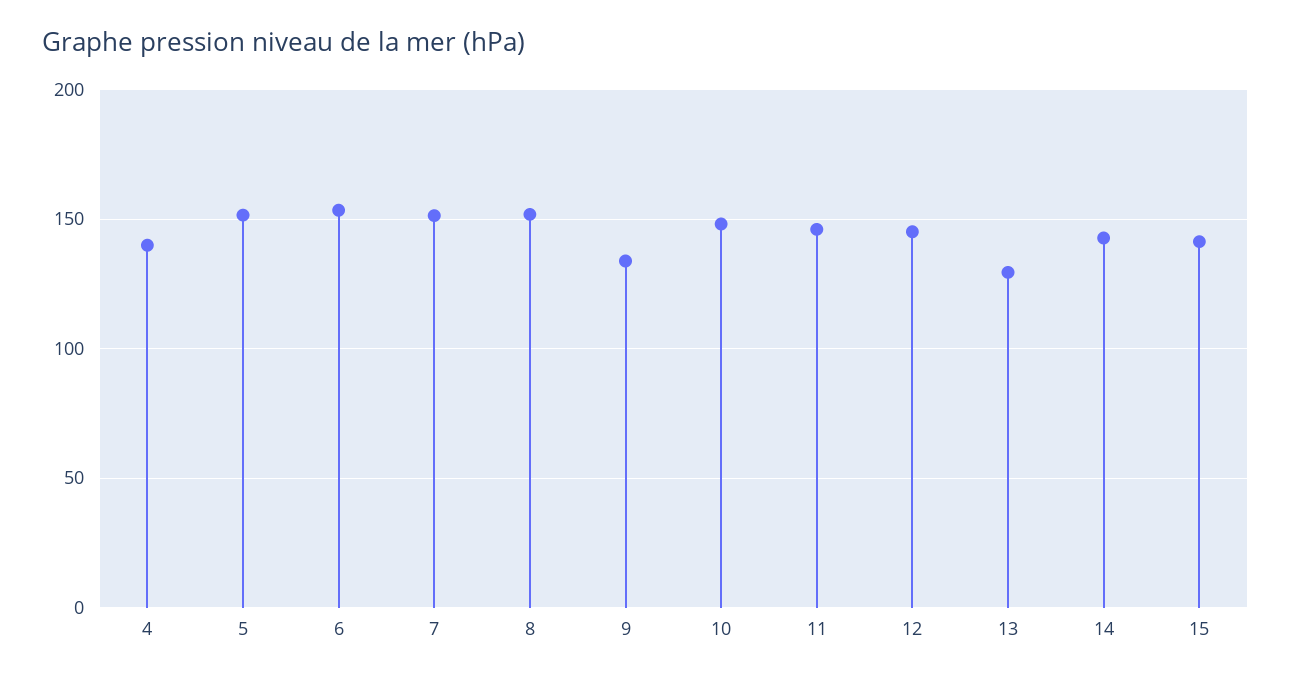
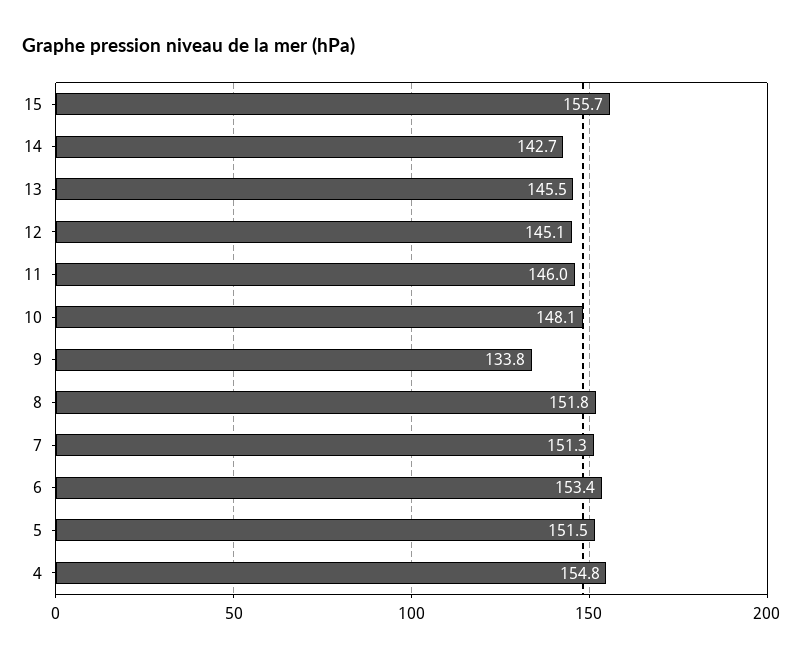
  {
-   "4": 140,
+   "4": 154.8,
    "5": 151.5,
    "6": 153.4,
    "7": 151.3,
    "8": 151.8,
    "9": 133.8,
    "10": 148.1,
    "11": 146,
    "12": 145.1,
-   "13": 130,
+   "13": 145.5,
    "14": 142.7,
-   "15": 140
+   "15": 155.7
  }

